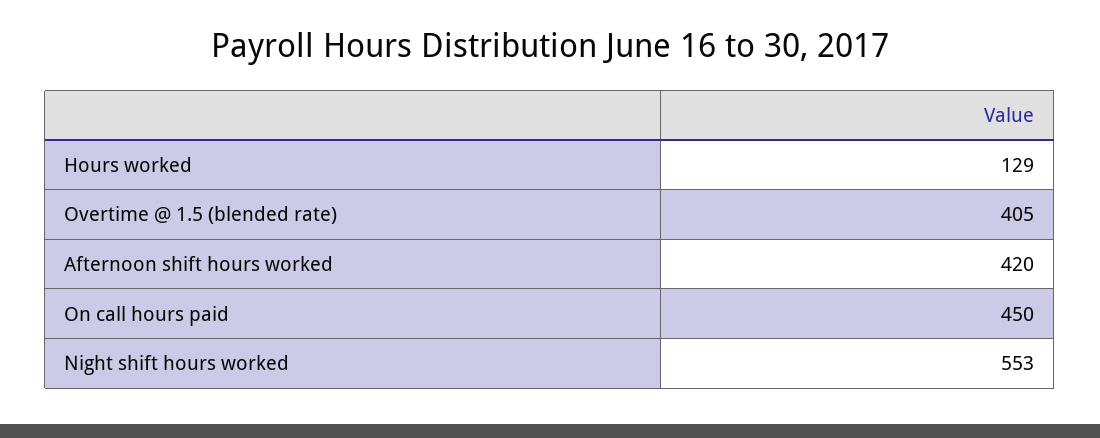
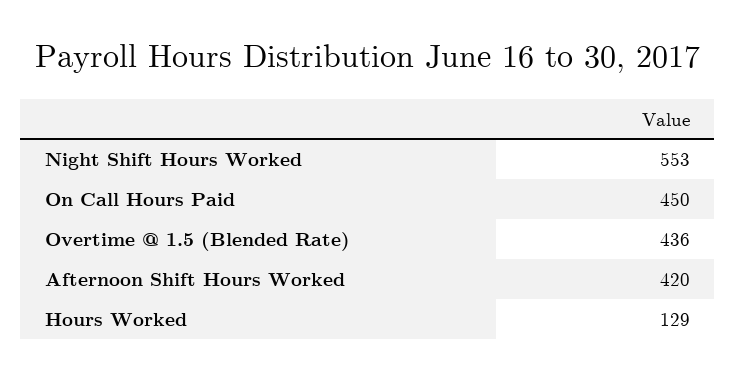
  {
    "Hours worked": 129,
-   "Overtime @ 1.5 (blended rate)": 405,
+   "Overtime @ 1.5 (blended rate)": 436,
    "Afternoon shift hours worked": 420,
    "On call hours paid": 450,
    "Night shift hours worked": 553
  }

